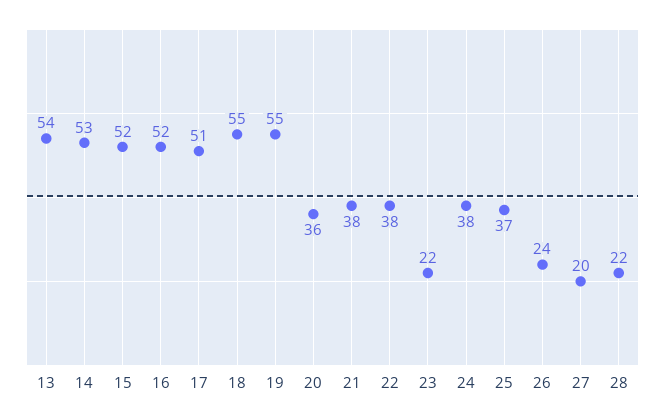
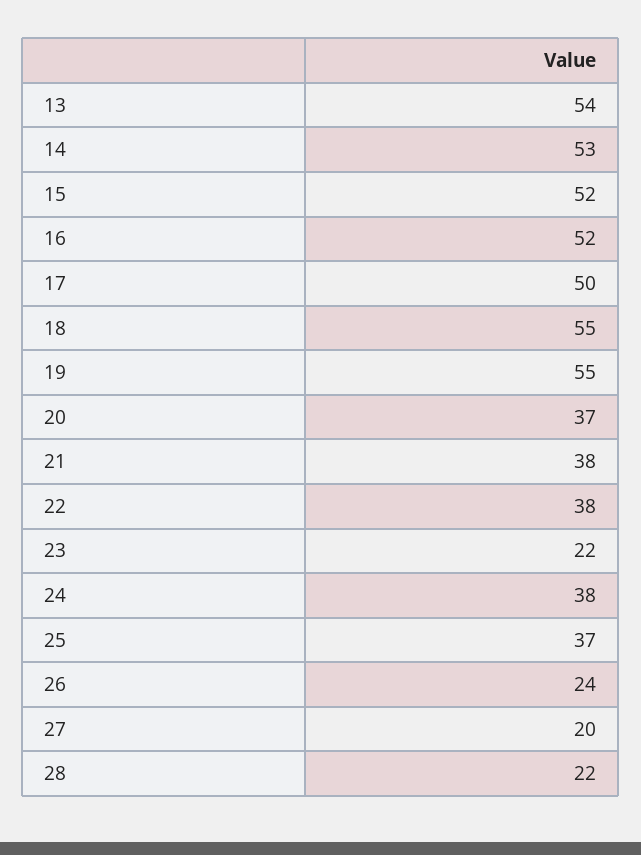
  {
    "13": 54,
    "14": 53,
    "15": 52,
    "16": 52,
-   "17": 51,
+   "17": 50,
    "18": 55,
    "19": 55,
-   "20": 36,
+   "20": 37,
    "21": 38,
    "22": 38,
    "23": 22,
    "24": 38,
    "25": 37,
    "26": 24,
    "27": 20,
    "28": 22
  }

